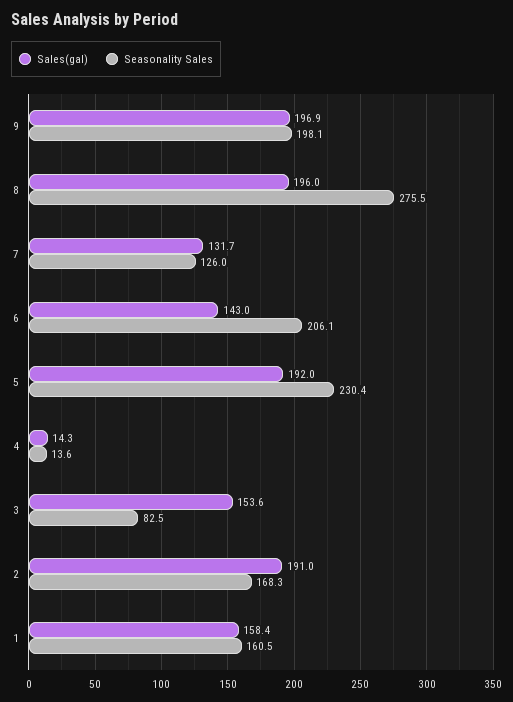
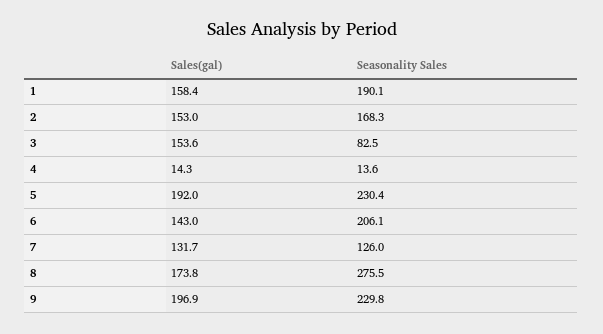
  {
    "Sales(gal)": {
      "9": 196.9,
-     "8": 196,
+     "8": 173.8,
      "7": 131.7,
      "6": 143,
      "5": 192,
      "4": 14.3,
      "3": 153.6,
-     "2": 191,
+     "2": 153,
      "1": 158.4
    },
    "Seasonality Sales": {
-     "9": 198.1,
+     "9": 229.8,
      "8": 275.5,
      "7": 126,
      "6": 206.1,
      "5": 230.4,
      "4": 13.6,
      "3": 82.5,
      "2": 168.3,
-     "1": 160.5
+     "1": 190.1
    }
  }

